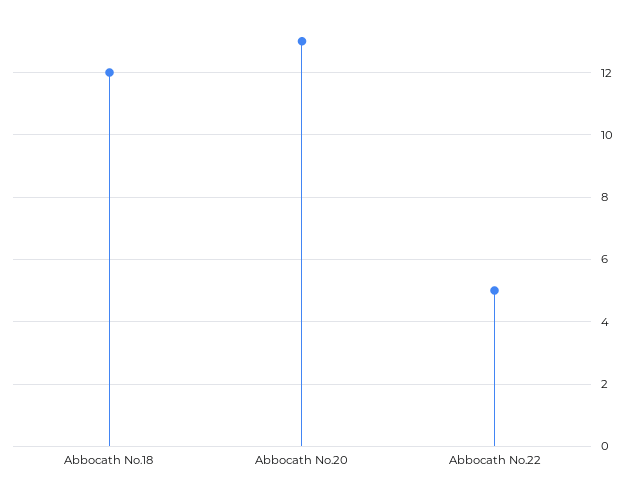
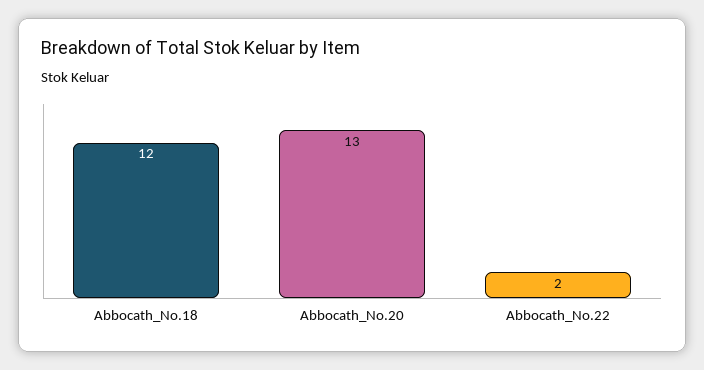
  {
    "Abbocath No.18": 12,
    "Abbocath No.20": 13,
-   "Abbocath No.22": 5
+   "Abbocath No.22": 2
  }

